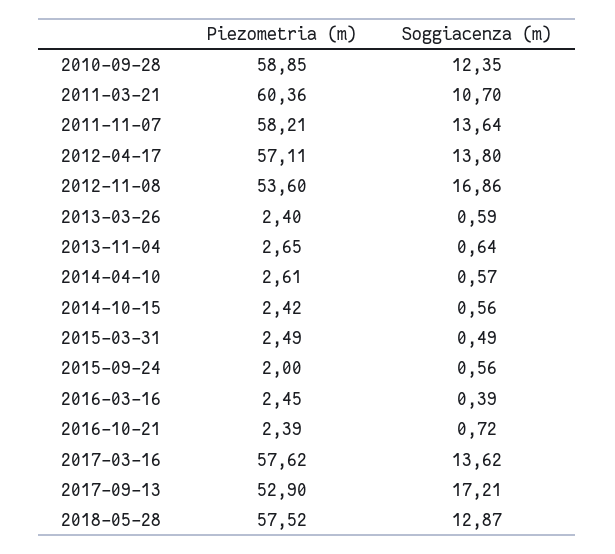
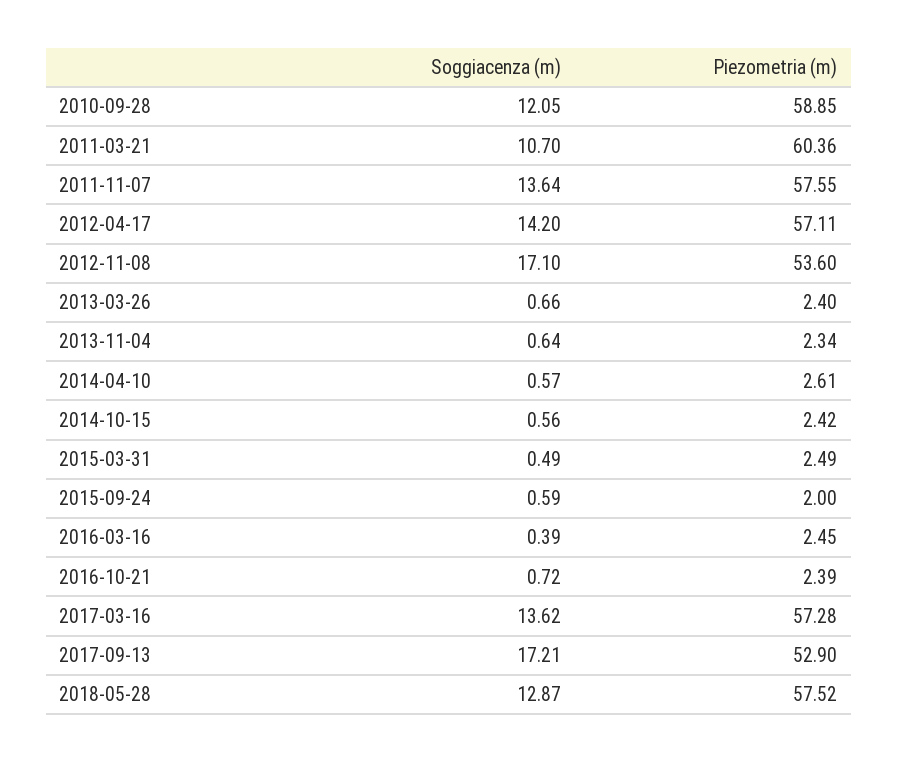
  {
    "Piezometria (m)": {
      "2010-09-28": 58.85,
      "2011-03-21": 60.36,
-     "2011-11-07": 58.21,
+     "2011-11-07": 57.55,
      "2012-04-17": 57.11,
      "2012-11-08": 53.6,
      "2013-03-26": 2.4,
-     "2013-11-04": 2.65,
+     "2013-11-04": 2.34,
      "2014-04-10": 2.61,
      "2014-10-15": 2.42,
      "2015-03-31": 2.49,
      "2015-09-24": 2,
      "2016-03-16": 2.45,
      "2016-10-21": 2.39,
-     "2017-03-16": 57.62,
+     "2017-03-16": 57.28,
      "2017-09-13": 52.9,
      "2018-05-28": 57.52
    },
    "Soggiacenza (m)": {
-     "2010-09-28": 12.35,
+     "2010-09-28": 12.05,
      "2011-03-21": 10.7,
      "2011-11-07": 13.64,
-     "2012-04-17": 13.8,
+     "2012-04-17": 14.2,
-     "2012-11-08": 16.86,
+     "2012-11-08": 17.1,
-     "2013-03-26": 0.59,
+     "2013-03-26": 0.66,
      "2013-11-04": 0.64,
      "2014-04-10": 0.57,
      "2014-10-15": 0.56,
      "2015-03-31": 0.49,
-     "2015-09-24": 0.56,
+     "2015-09-24": 0.59,
      "2016-03-16": 0.39,
      "2016-10-21": 0.72,
      "2017-03-16": 13.62,
      "2017-09-13": 17.21,
      "2018-05-28": 12.87
    }
  }

